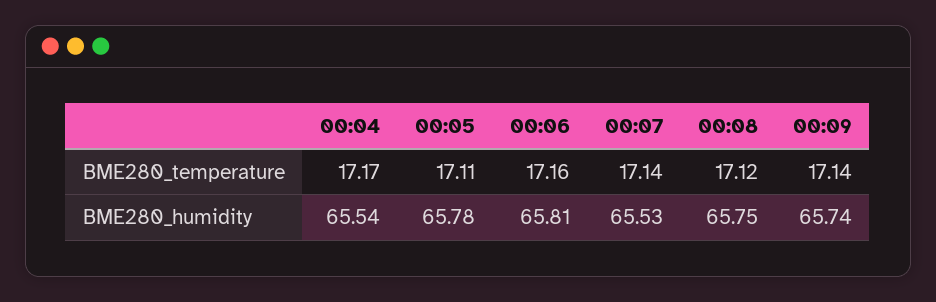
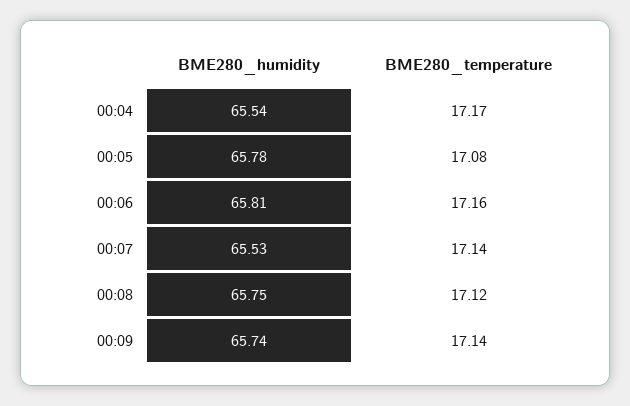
  {
    "00:04": {
      "BME280_temperature": 17.17,
      "BME280_humidity": 65.54
    },
    "00:05": {
-     "BME280_temperature": 17.11,
+     "BME280_temperature": 17.08,
      "BME280_humidity": 65.78
    },
    "00:06": {
      "BME280_temperature": 17.16,
      "BME280_humidity": 65.81
    },
    "00:07": {
      "BME280_temperature": 17.14,
      "BME280_humidity": 65.53
    },
    "00:08": {
      "BME280_temperature": 17.12,
      "BME280_humidity": 65.75
    },
    "00:09": {
      "BME280_temperature": 17.14,
      "BME280_humidity": 65.74
    }
  }

